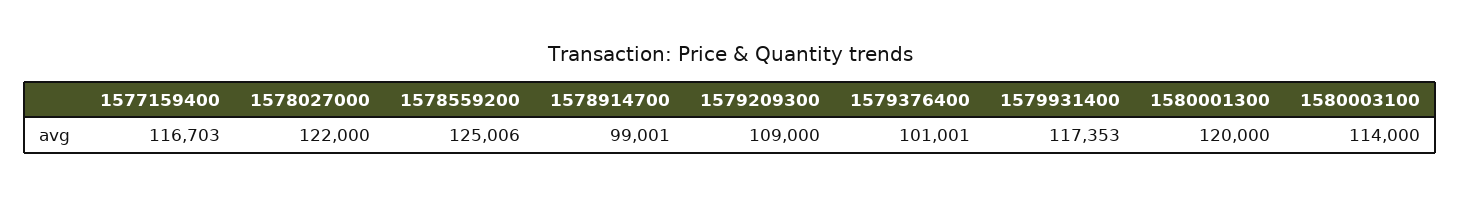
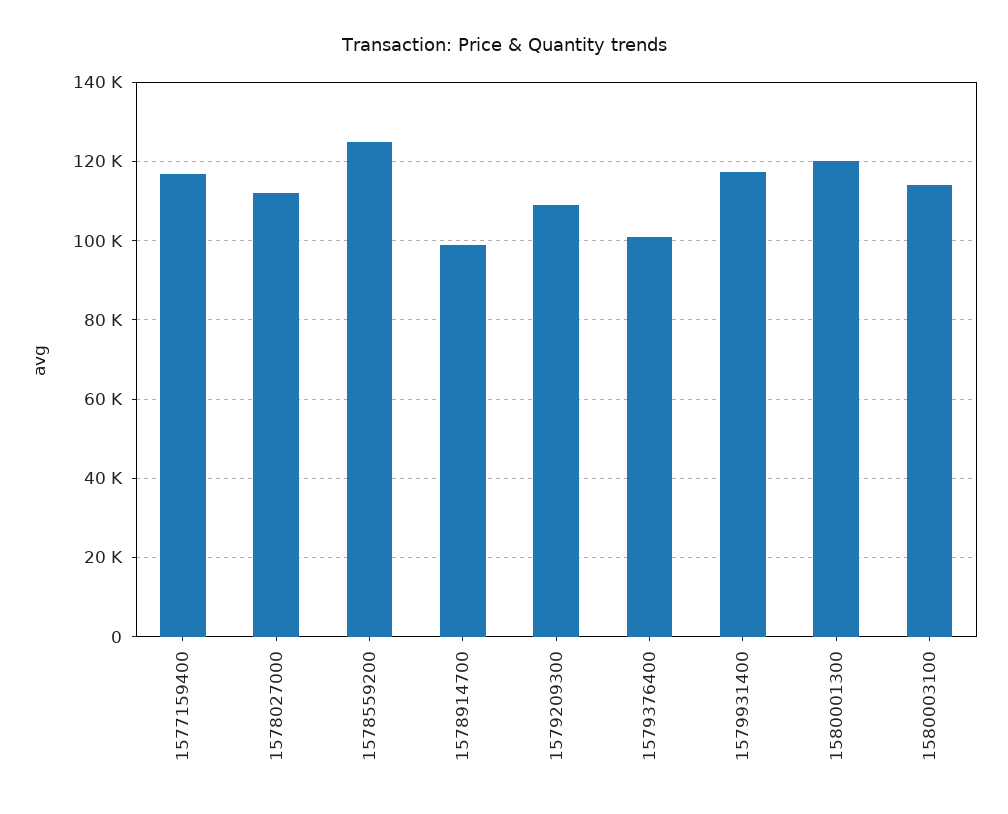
  {
    "1577159400": 116703,
-   "1578027000": 122000,
+   "1578027000": 112000,
    "1578559200": 125006,
    "1578914700": 99001,
    "1579209300": 109000,
    "1579376400": 101001,
    "1579931400": 117353,
    "1580001300": 120000,
    "1580003100": 114000
  }

